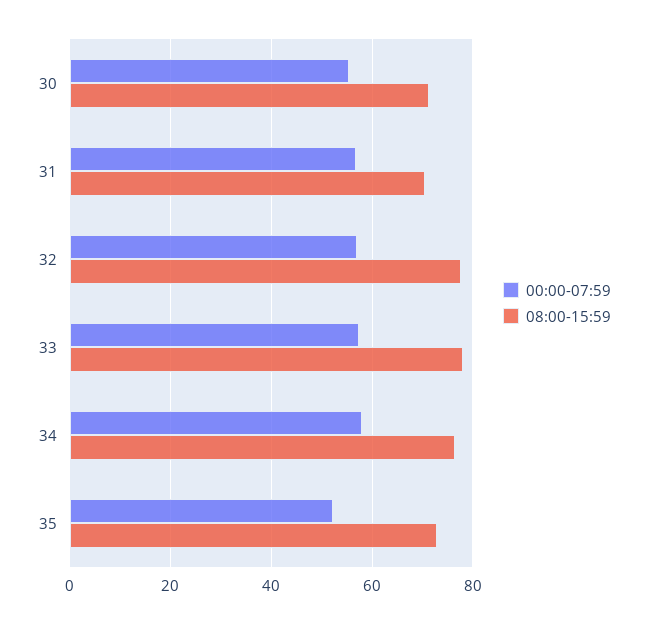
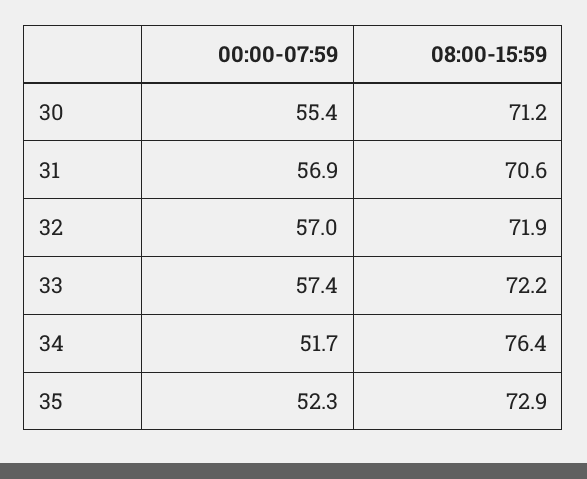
  {
    "00:00-07:59": {
      "30": 55.4,
      "31": 56.9,
      "32": 57,
      "33": 57.4,
-     "34": 58,
+     "34": 51.7,
      "35": 52.3
    },
    "08:00-15:59": {
      "30": 71.2,
      "31": 70.6,
-     "32": 78,
+     "32": 71.9,
-     "33": 78,
+     "33": 72.2,
      "34": 76.4,
      "35": 72.9
    }
  }

